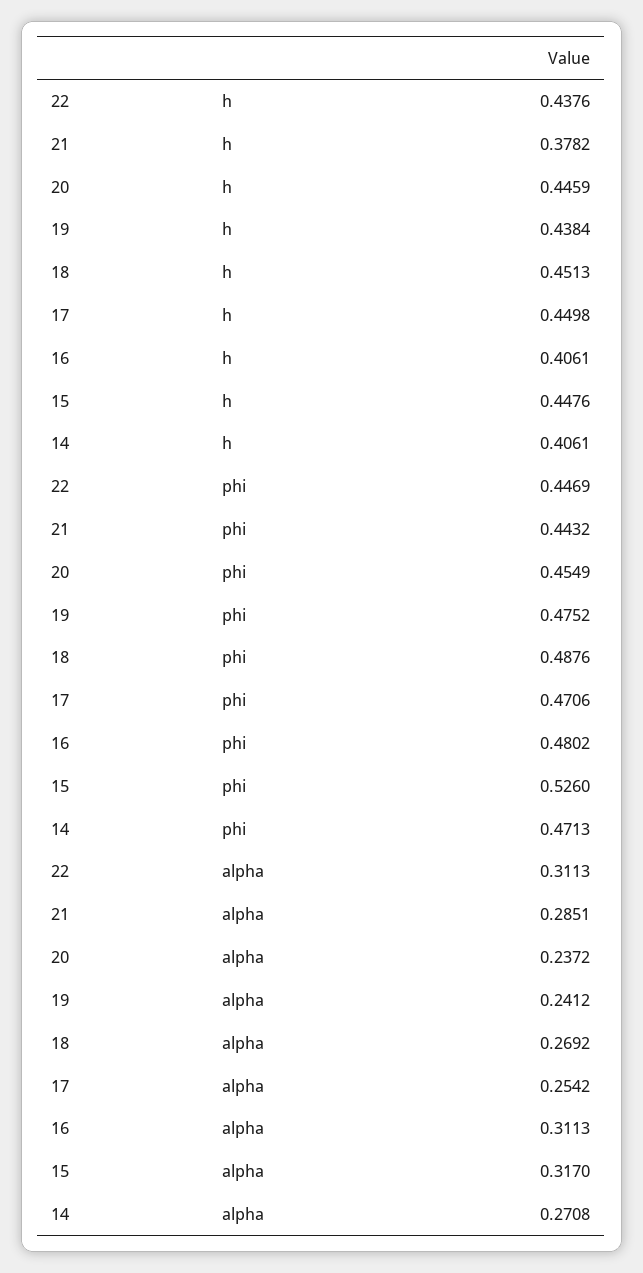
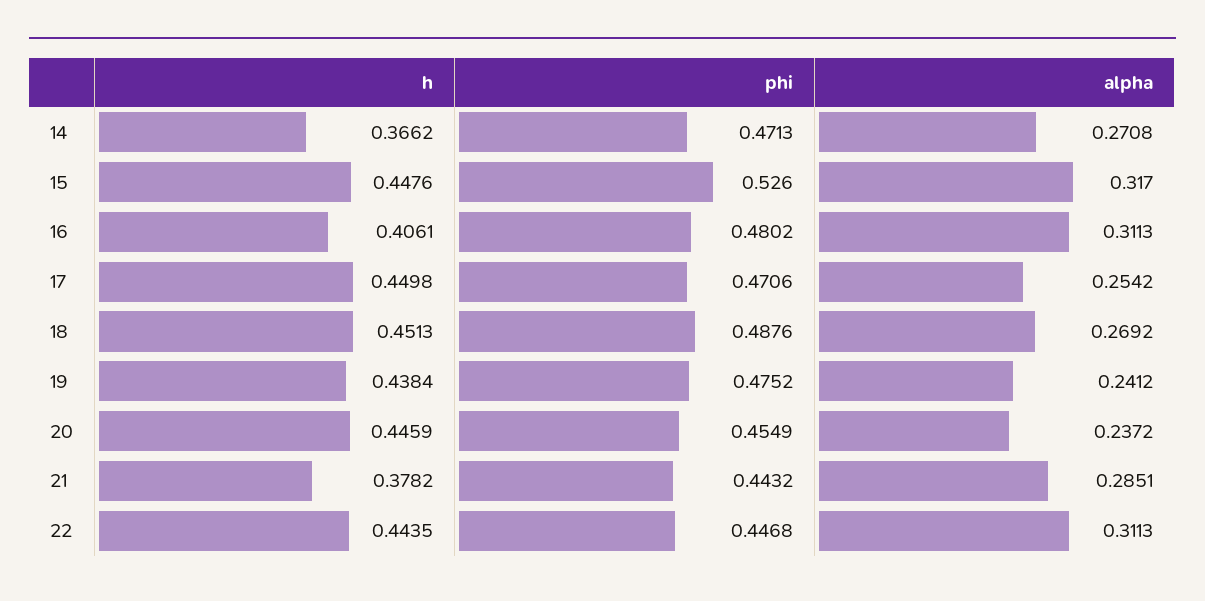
  {
    "22": {
-     "h": 0.4376,
+     "h": 0.4435,
-     "phi": 0.4469,
+     "phi": 0.4468,
      "alpha": 0.3113
    },
    "21": {
      "h": 0.3782,
      "phi": 0.4432,
      "alpha": 0.2851
    },
    "20": {
      "h": 0.4459,
      "phi": 0.4549,
      "alpha": 0.2372
    },
    "19": {
      "h": 0.4384,
      "phi": 0.4752,
      "alpha": 0.2412
    },
    "18": {
      "h": 0.4513,
      "phi": 0.4876,
      "alpha": 0.2692
    },
    "17": {
      "h": 0.4498,
      "phi": 0.4706,
      "alpha": 0.2542
    },
    "16": {
      "h": 0.4061,
      "phi": 0.4802,
      "alpha": 0.3113
    },
    "15": {
      "h": 0.4476,
      "phi": 0.526,
      "alpha": 0.317
    },
    "14": {
-     "h": 0.4061,
+     "h": 0.3662,
      "phi": 0.4713,
      "alpha": 0.2708
    }
  }

